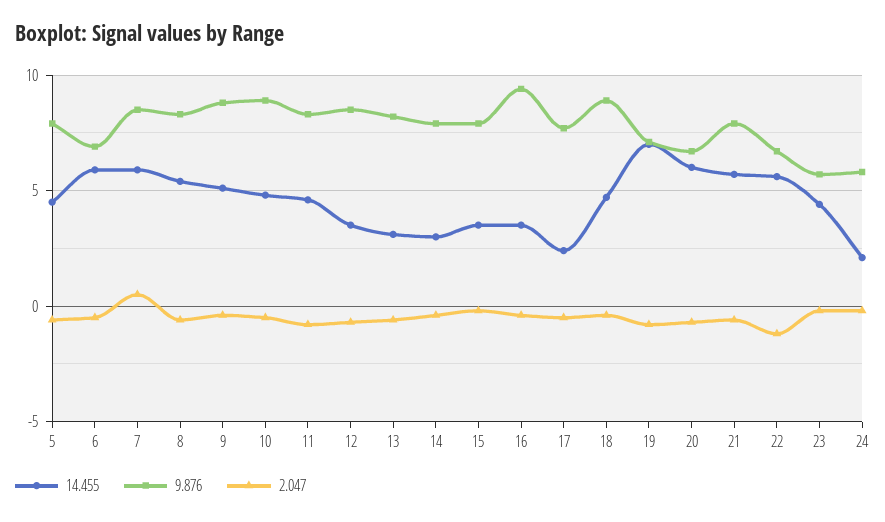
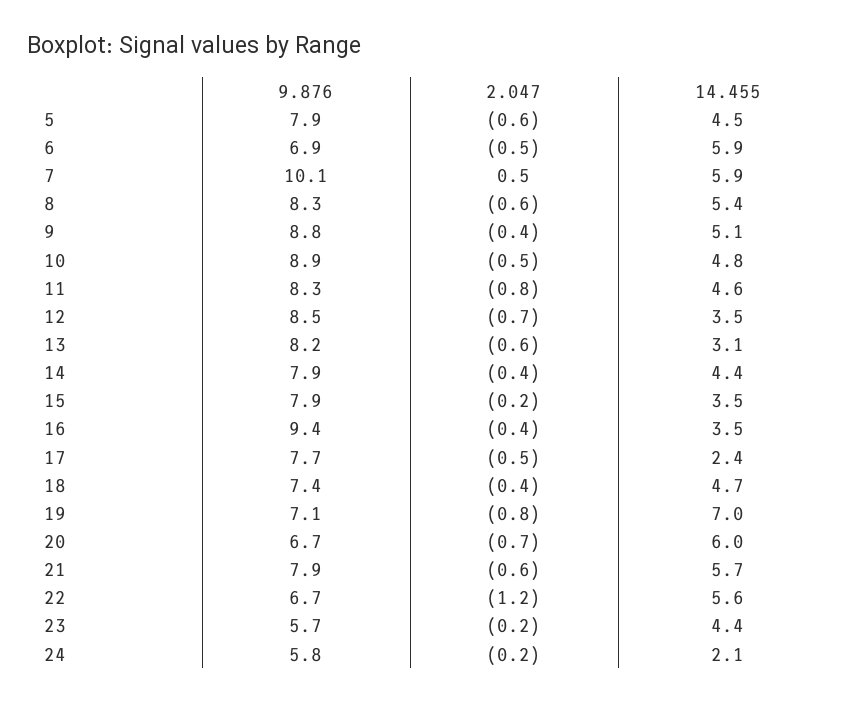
  {
    "14.455": {
      "5": 4.5,
      "6": 5.9,
      "7": 5.9,
      "8": 5.4,
      "9": 5.1,
      "10": 4.8,
      "11": 4.6,
      "12": 3.5,
      "13": 3.1,
-     "14": 3,
+     "14": 4.4,
      "15": 3.5,
      "16": 3.5,
      "17": 2.4,
      "18": 4.7,
      "19": 7,
      "20": 6,
      "21": 5.7,
      "22": 5.6,
      "23": 4.4,
      "24": 2.1
    },
    "9.876": {
      "5": 7.9,
      "6": 6.9,
-     "7": 8.5,
+     "7": 10.1,
      "8": 8.3,
      "9": 8.8,
      "10": 8.9,
      "11": 8.3,
      "12": 8.5,
      "13": 8.2,
      "14": 7.9,
      "15": 7.9,
      "16": 9.4,
      "17": 7.7,
-     "18": 9,
+     "18": 7.4,
      "19": 7.1,
      "20": 6.7,
      "21": 7.9,
      "22": 6.7,
      "23": 5.7,
      "24": 5.8
    },
    "2.047": {
      "5": -0.6,
      "6": -0.5,
      "7": 0.5,
      "8": -0.6,
      "9": -0.4,
      "10": -0.5,
      "11": -0.8,
      "12": -0.7,
      "13": -0.6,
      "14": -0.4,
      "15": -0.2,
      "16": -0.4,
      "17": -0.5,
      "18": -0.4,
      "19": -0.8,
      "20": -0.7,
      "21": -0.6,
      "22": -1.2,
      "23": -0.2,
      "24": -0.2
    }
  }

